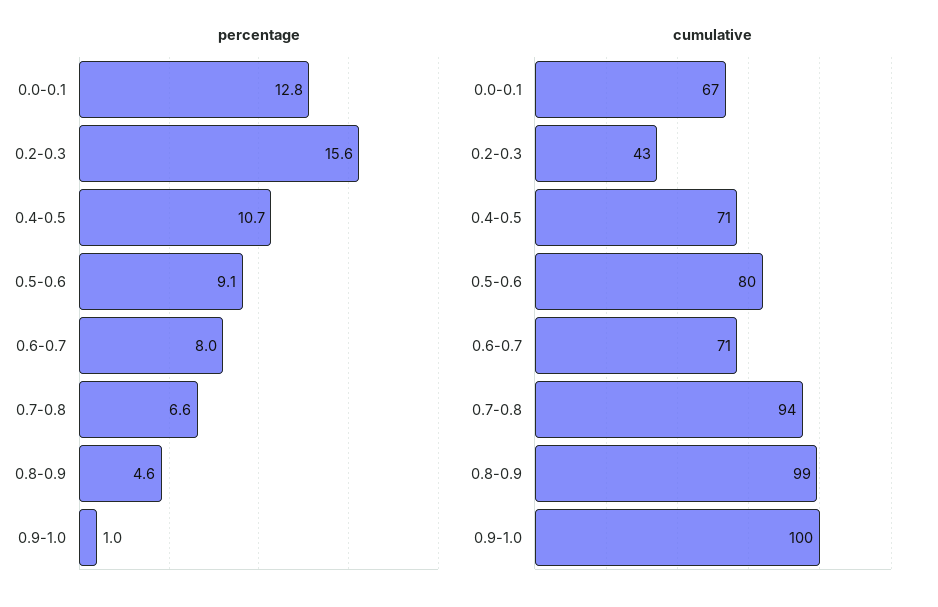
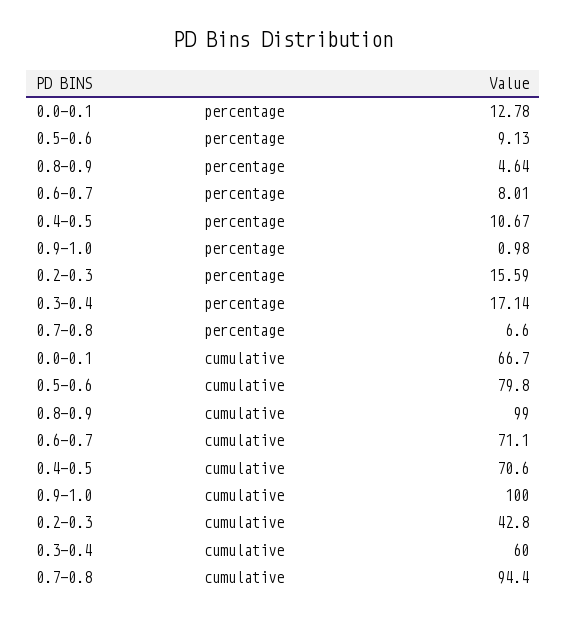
  {
    "percentage": {
      "0.0-0.1": 12.78,
      "0.2-0.3": 15.59,
      "0.4-0.5": 10.67,
      "0.5-0.6": 9.13,
      "0.6-0.7": 8.01,
      "0.7-0.8": 6.6,
      "0.8-0.9": 4.64,
-     "0.9-1.0": 0.98
+     "0.9-1.0": 0.98,
+     "0.3-0.4": 17.14
    },
    "cumulative": {
      "0.0-0.1": 66.7,
      "0.2-0.3": 42.8,
      "0.4-0.5": 70.6,
      "0.5-0.6": 79.8,
      "0.6-0.7": 71.1,
      "0.7-0.8": 94.4,
      "0.8-0.9": 99,
-     "0.9-1.0": 100
+     "0.9-1.0": 100,
+     "0.3-0.4": 60
    }
  }

